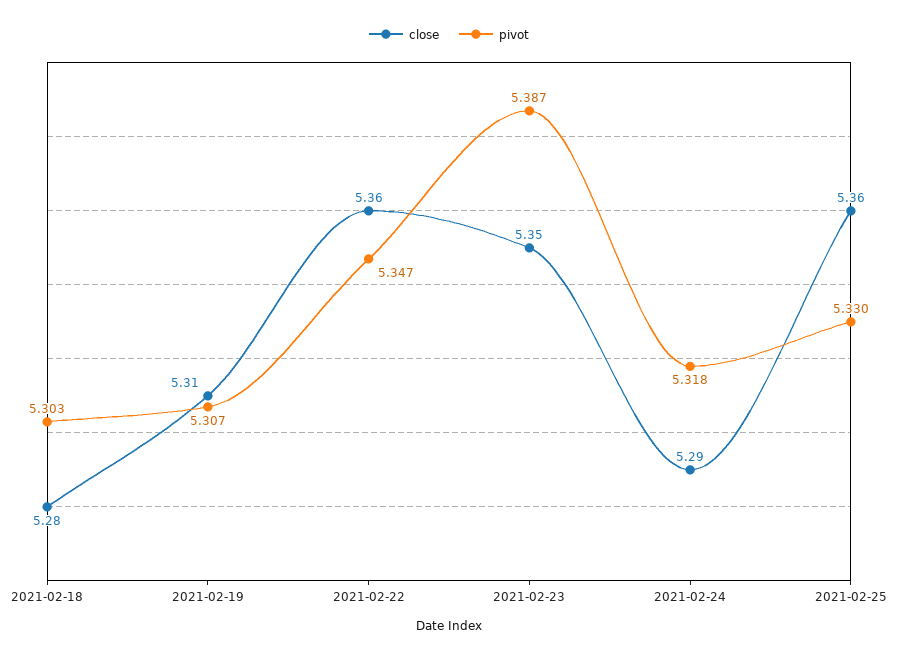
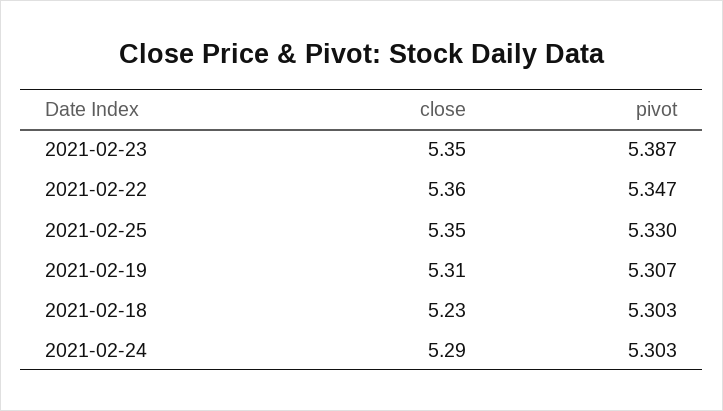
  {
    "close": {
-     "2021-02-18": 5.28,
+     "2021-02-18": 5.23,
      "2021-02-19": 5.31,
      "2021-02-22": 5.36,
      "2021-02-23": 5.35,
      "2021-02-24": 5.29,
-     "2021-02-25": 5.36
+     "2021-02-25": 5.35
    },
    "pivot": {
      "2021-02-18": 5.303,
      "2021-02-19": 5.307,
      "2021-02-22": 5.347,
      "2021-02-23": 5.387,
-     "2021-02-24": 5.318,
+     "2021-02-24": 5.303,
      "2021-02-25": 5.33
    }
  }

